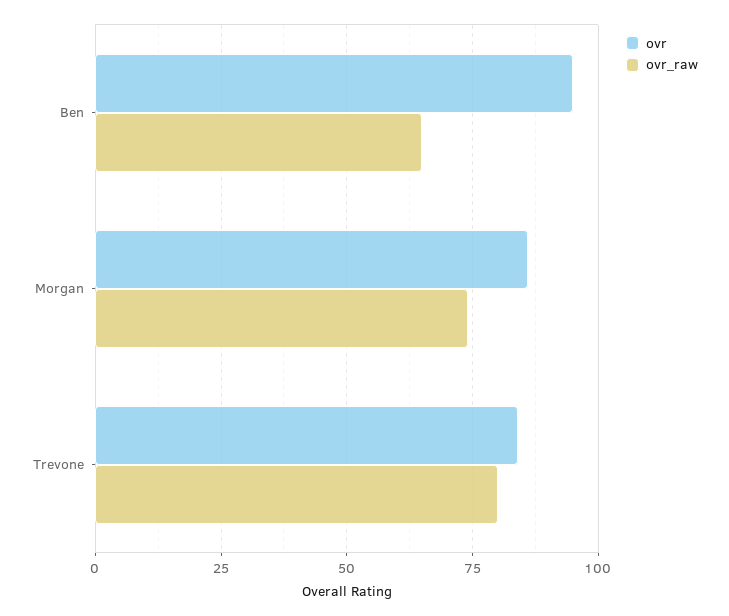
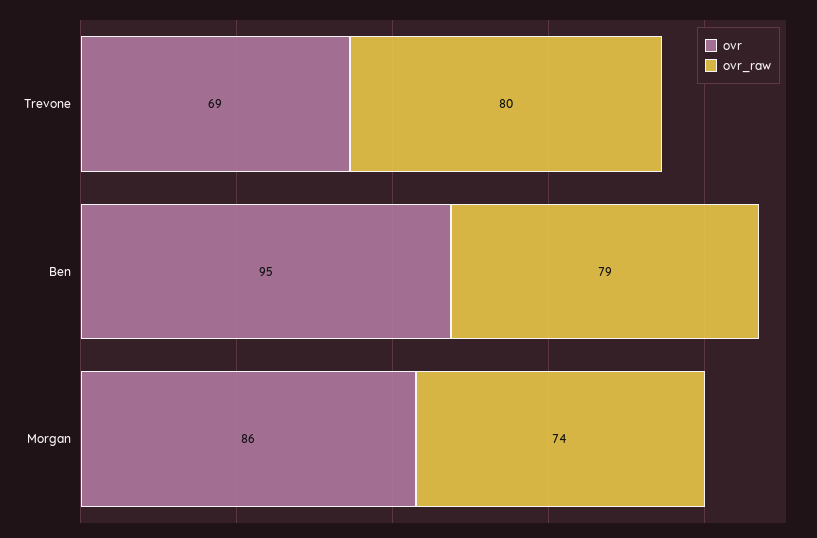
  {
    "ovr": {
      "Ben": 95,
      "Morgan": 86,
-     "Trevone": 85
+     "Trevone": 69
    },
    "ovr_raw": {
-     "Ben": 65,
+     "Ben": 79,
      "Morgan": 74,
      "Trevone": 80
    }
  }

